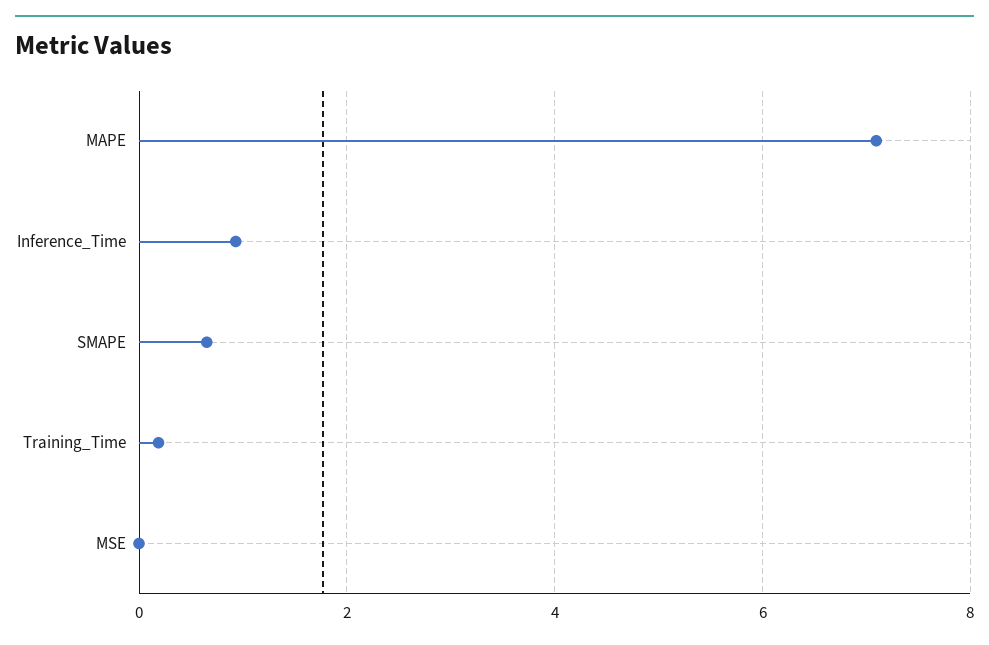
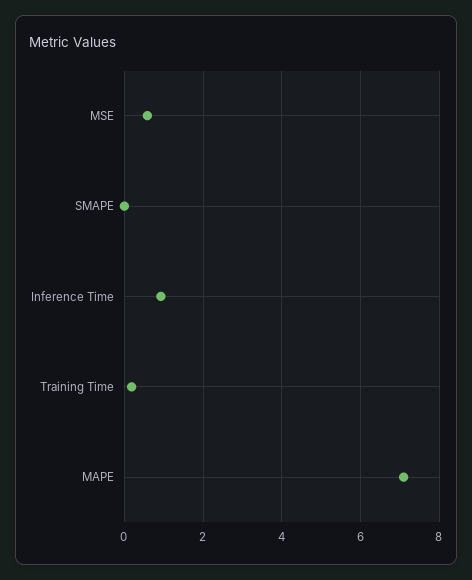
  {
    "MAPE": 7,
    "Inference_Time": 1,
-   "SMAPE": 0.6,
+   "SMAPE": 0,
    "Training_Time": 0.2,
-   "MSE": 0
+   "MSE": 0.6
  }

